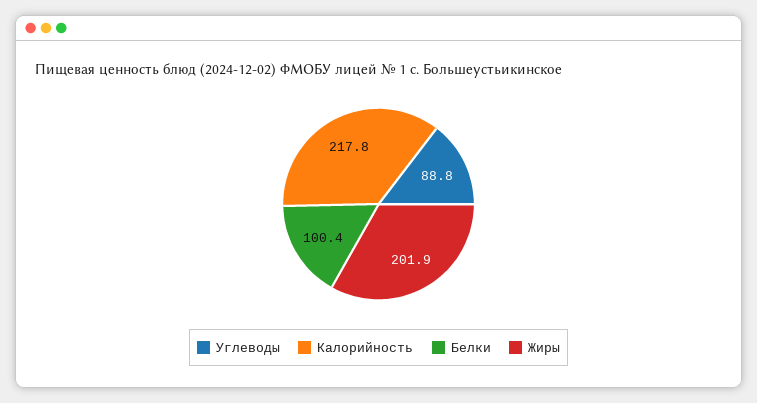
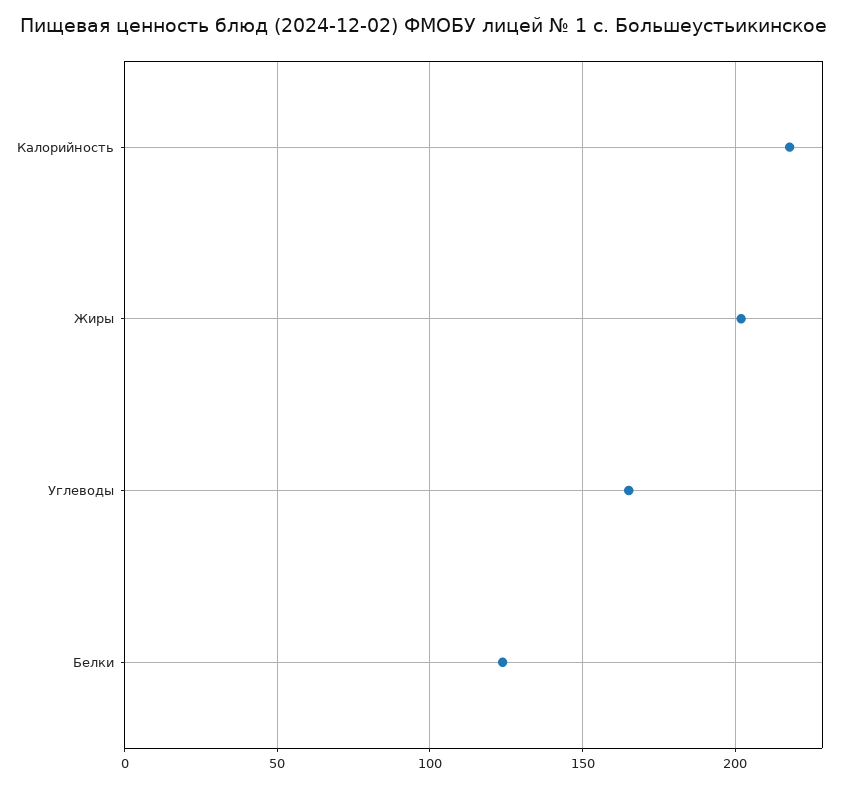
  {
-   "Углеводы": 88.8,
+   "Углеводы": 165,
    "Калорийность": 217.8,
-   "Белки": 100.4,
+   "Белки": 125,
    "Жиры": 201.9
  }

